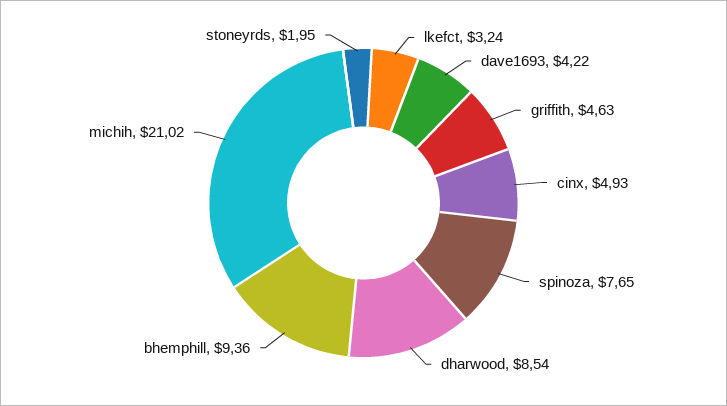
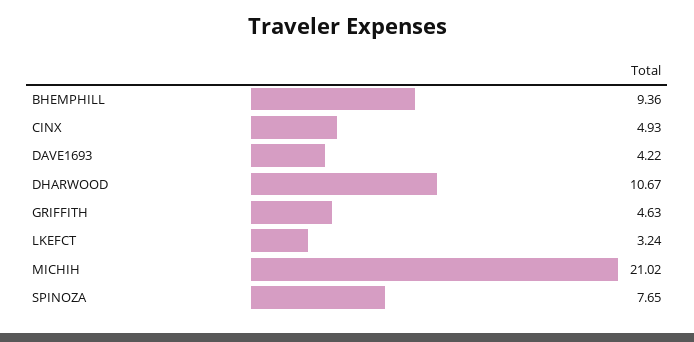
  {
    "lkefct": 3.24,
    "dave1693": 4.22,
    "griffith": 4.63,
    "cinx": 4.93,
    "spinoza": 7.65,
-   "dharwood": 8.54,
+   "dharwood": 10.67,
    "bhemphill": 9.36,
-   "michih": 21.02,
+   "michih": 21.02
-   "stoneyrds": 1.95
  }

